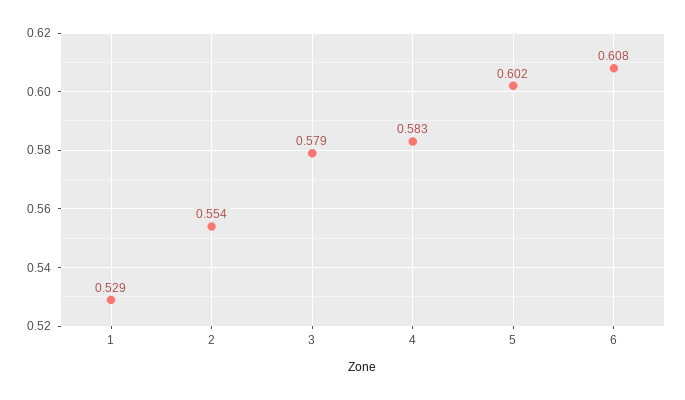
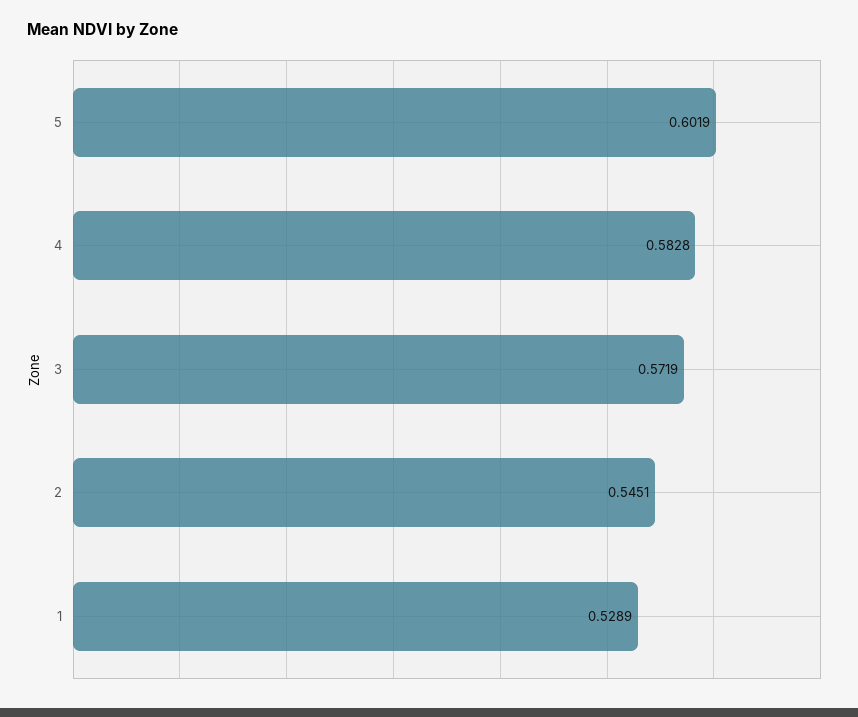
  {
    "1": 0.5289,
-   "2": 0.554,
+   "2": 0.5451,
-   "3": 0.579,
+   "3": 0.5719,
    "4": 0.5828,
-   "5": 0.6019,
+   "5": 0.6019
-   "6": 0.608
  }

